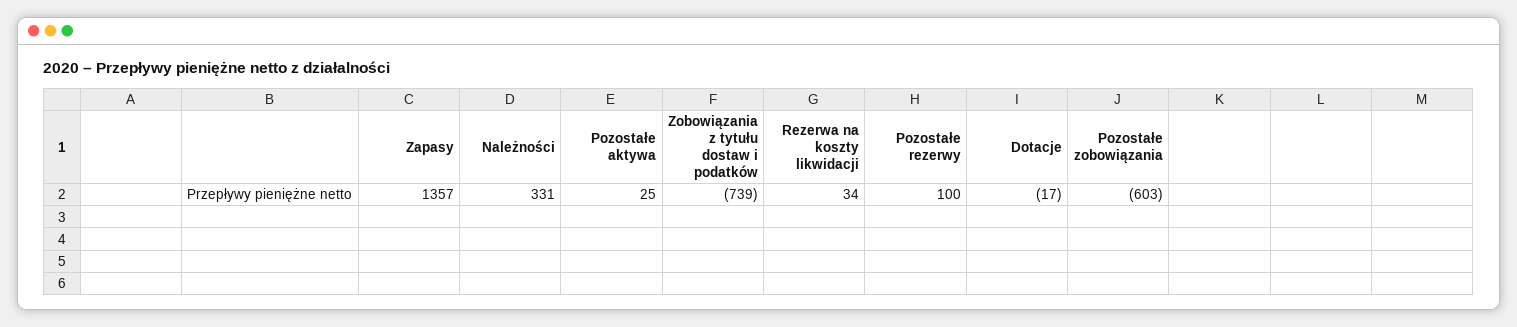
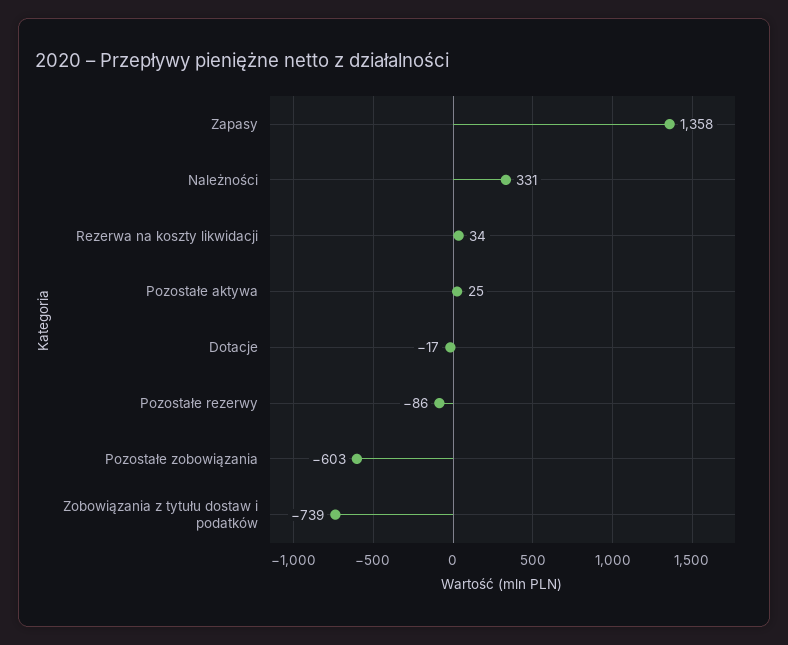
  {
-   "Zapasy": 1357,
+   "Zapasy": 1358,
    "Należności": 331,
    "Pozostałe aktywa": 25,
    "Zobowiązania z tytułu dostaw i podatków": -739,
    "Rezerwa na koszty likwidacji": 34,
-   "Pozostałe rezerwy": 100,
+   "Pozostałe rezerwy": -86,
    "Dotacje": -17,
    "Pozostałe zobowiązania": -603
  }

